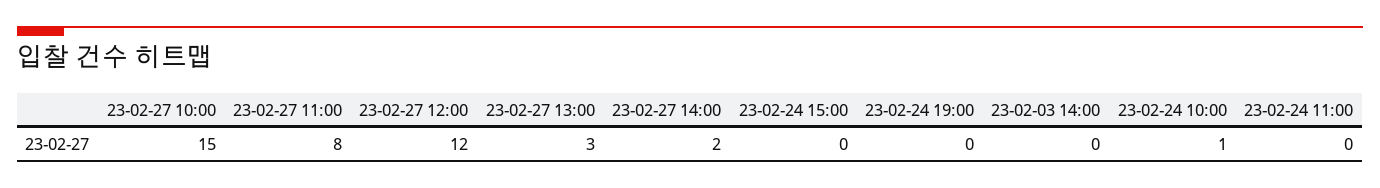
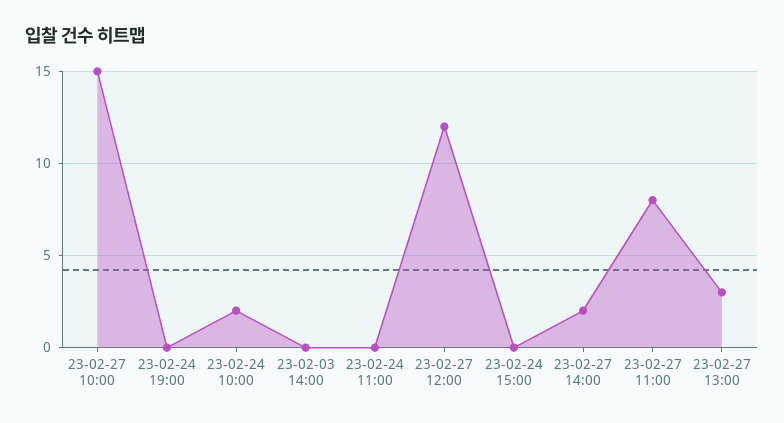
  {
    "23-02-27 10:00": 15,
    "23-02-27 11:00": 8,
    "23-02-27 12:00": 12,
    "23-02-27 13:00": 3,
    "23-02-27 14:00": 2,
    "23-02-24 15:00": 0,
    "23-02-24 19:00": 0,
    "23-02-03 14:00": 0,
-   "23-02-24 10:00": 1,
+   "23-02-24 10:00": 2,
    "23-02-24 11:00": 0
  }

